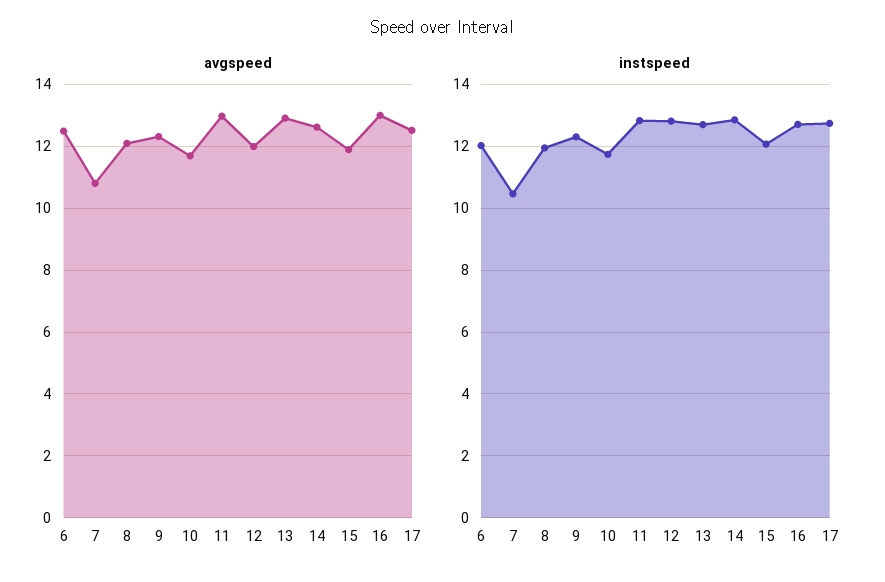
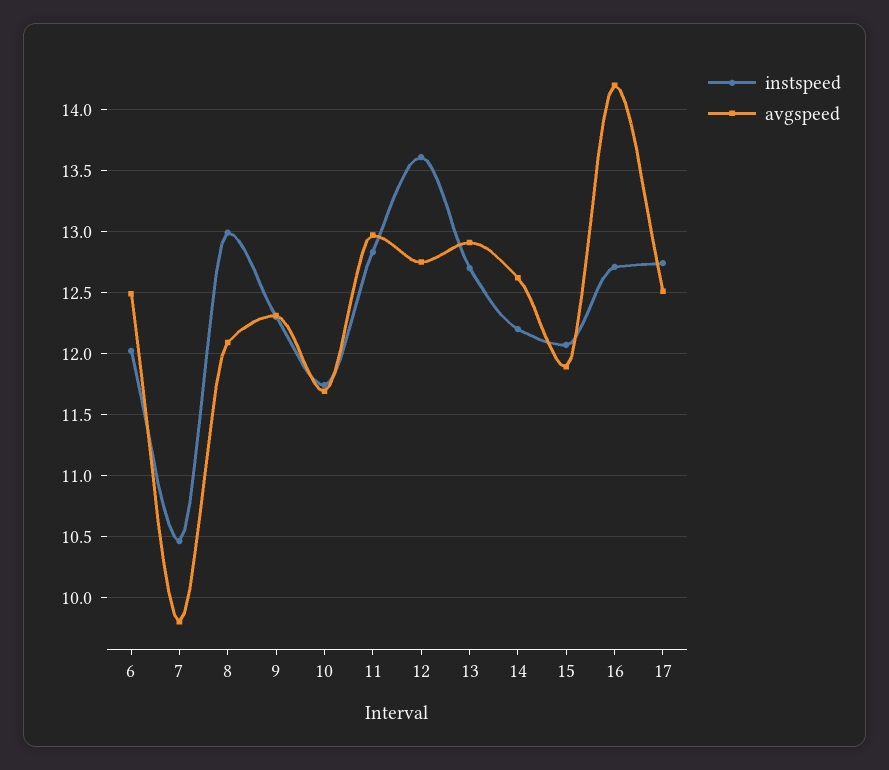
  {
    "avgspeed": {
      "6": 12.5,
-     "7": 10.8,
+     "7": 9.8,
      "8": 12.1,
      "9": 12.3,
      "10": 11.7,
      "11": 12.95,
-     "12": 12,
+     "12": 12.75,
      "13": 12.9,
      "14": 12.6,
      "15": 11.9,
-     "16": 13,
+     "16": 14.2,
      "17": 12.5
    },
    "instspeed": {
      "6": 12,
      "7": 10.45,
-     "8": 12,
+     "8": 13,
      "9": 12.3,
      "10": 11.75,
      "11": 12.85,
-     "12": 12.8,
+     "12": 13.6,
      "13": 12.7,
-     "14": 12.8,
+     "14": 12.2,
      "15": 12.05,
      "16": 12.7,
      "17": 12.75
    }
  }

